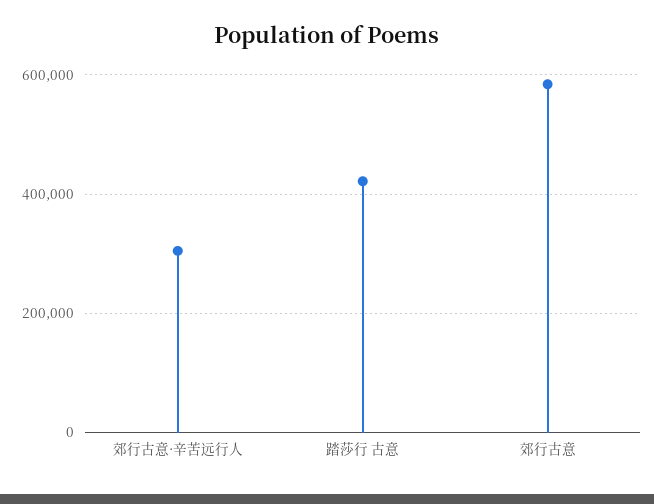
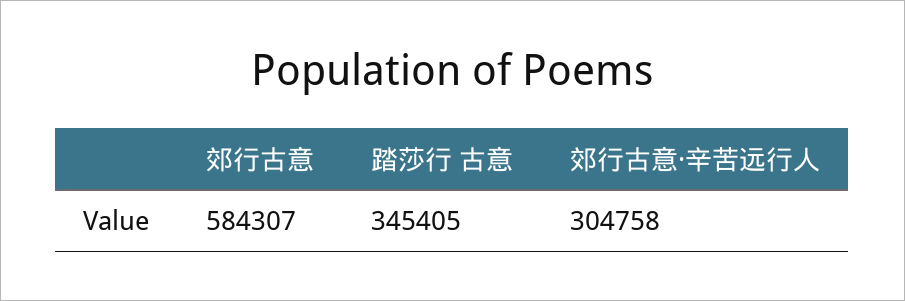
  {
    "郊行古意·辛苦远行人": 304758,
-   "踏莎行 古意": 420000,
+   "踏莎行 古意": 345405,
    "郊行古意": 584307
  }

